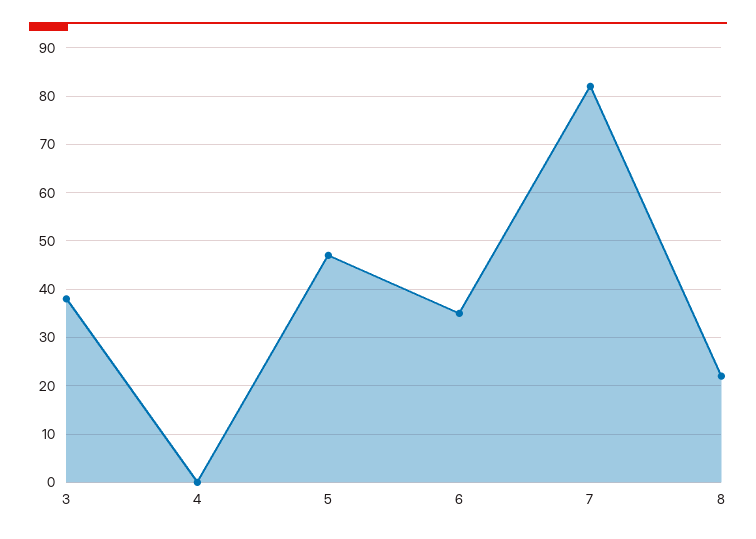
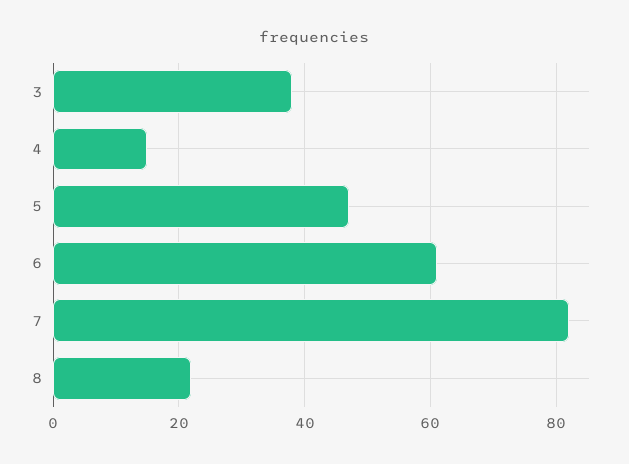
  {
    "3": 40,
-   "4": 0,
+   "4": 15,
    "5": 45,
-   "6": 35,
+   "6": 60,
    "7": 80,
    "8": 20
  }

